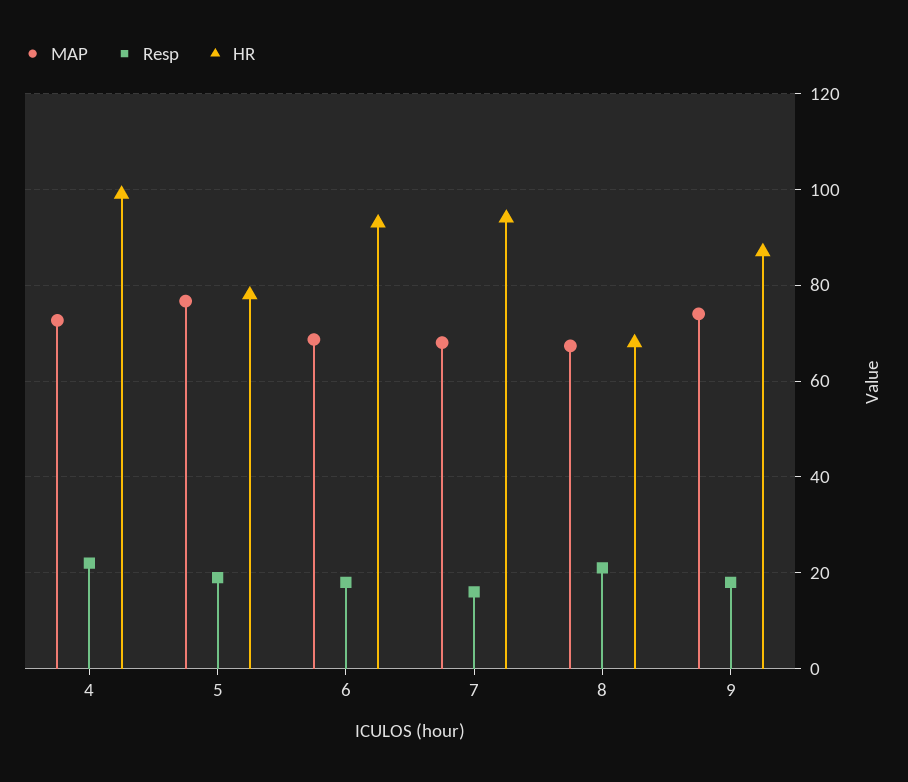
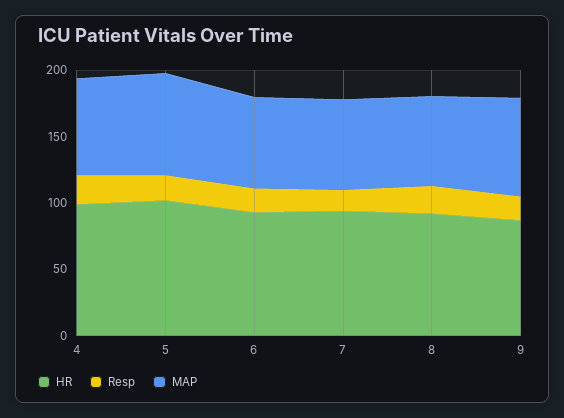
  {
    "MAP": {
      "4": 72,
      "5": 76,
      "6": 68,
      "7": 68,
      "8": 68,
      "9": 74
    },
    "Resp": {
      "4": 22,
      "5": 20,
      "6": 18,
      "7": 16,
      "8": 22,
      "9": 18
    },
    "HR": {
      "4": 100,
-     "5": 78,
+     "5": 100,
      "6": 94,
      "7": 94,
-     "8": 68,
+     "8": 90,
      "9": 88
    }
  }

